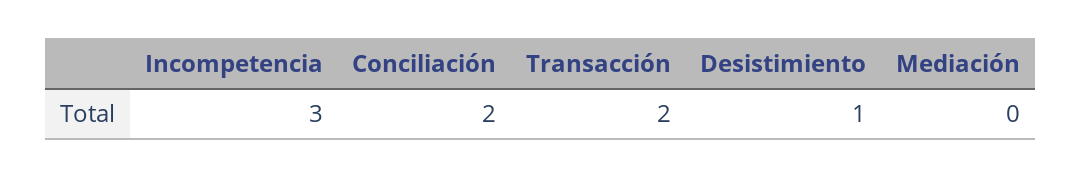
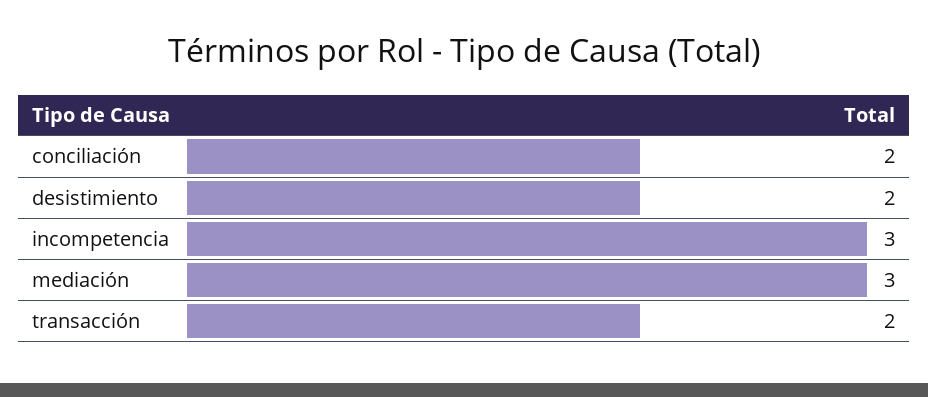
  {
    "Incompetencia": 3,
    "Conciliación": 2,
    "Transacción": 2,
-   "Desistimiento": 1,
+   "Desistimiento": 2,
-   "Mediación": 0
+   "Mediación": 3
  }

